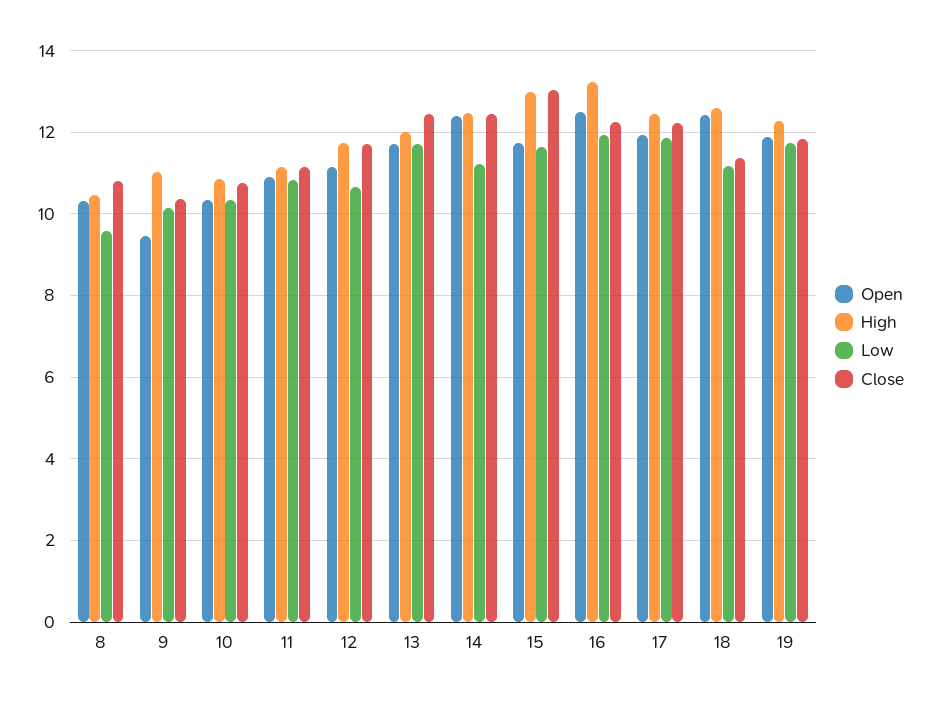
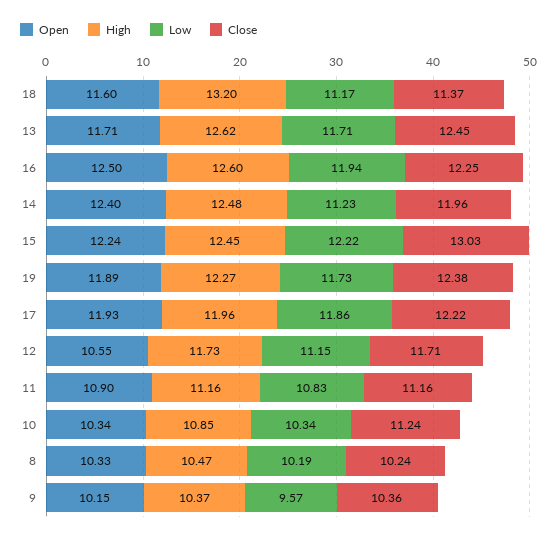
  {
    "Open": {
      "8": 10.33,
-     "9": 9.4,
+     "9": 10.15,
      "10": 10.34,
      "11": 10.9,
-     "12": 11.2,
+     "12": 10.55,
      "13": 11.71,
      "14": 12.4,
-     "15": 11.8,
+     "15": 12.24,
      "16": 12.5,
      "17": 11.93,
-     "18": 12.4,
+     "18": 11.6,
      "19": 11.89
    },
    "High": {
      "8": 10.47,
-     "9": 11,
+     "9": 10.37,
      "10": 10.85,
      "11": 11.16,
      "12": 11.73,
-     "13": 12,
+     "13": 12.62,
      "14": 12.48,
-     "15": 13,
+     "15": 12.45,
-     "16": 13.2,
+     "16": 12.6,
-     "17": 12.4,
+     "17": 11.96,
-     "18": 12.6,
+     "18": 13.2,
      "19": 12.27
    },
    "Low": {
-     "8": 9.6,
+     "8": 10.19,
-     "9": 10.2,
+     "9": 9.57,
      "10": 10.34,
      "11": 10.83,
-     "12": 10.6,
+     "12": 11.15,
      "13": 11.71,
      "14": 11.23,
-     "15": 11.6,
+     "15": 12.22,
      "16": 11.94,
      "17": 11.86,
      "18": 11.17,
      "19": 11.73
    },
    "Close": {
-     "8": 10.8,
+     "8": 10.24,
      "9": 10.36,
-     "10": 10.8,
+     "10": 11.24,
      "11": 11.16,
      "12": 11.71,
      "13": 12.45,
-     "14": 12.4,
+     "14": 11.96,
      "15": 13.03,
      "16": 12.25,
      "17": 12.22,
      "18": 11.37,
-     "19": 11.8
+     "19": 12.38
    }
  }

